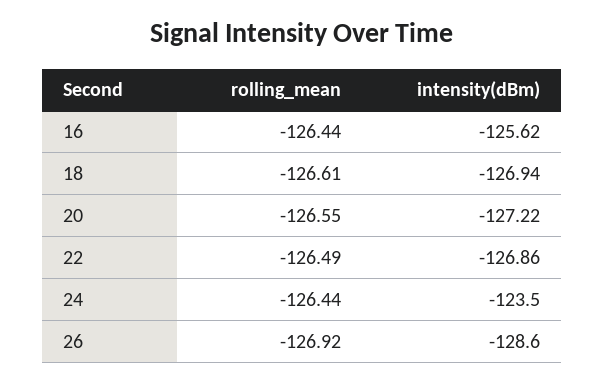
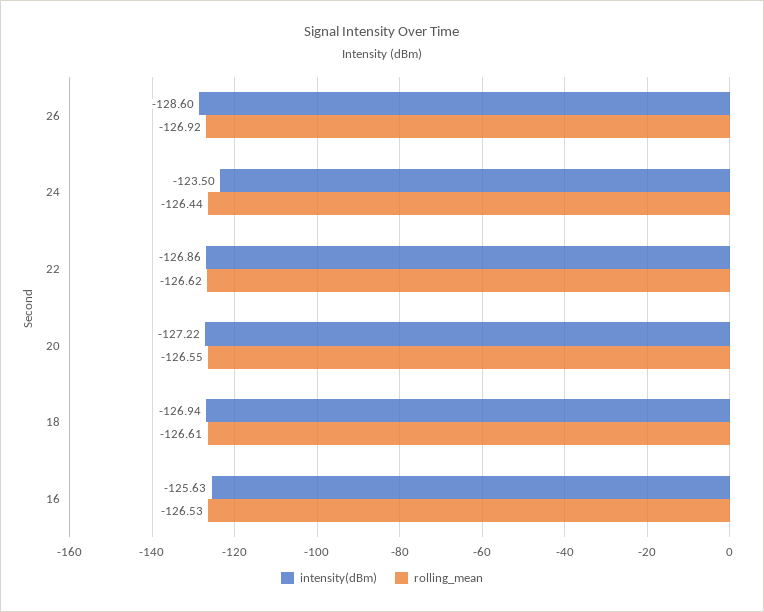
  {
    "rolling_mean": {
-     "16": -126.44,
+     "16": -126.53,
      "18": -126.61,
      "20": -126.55,
-     "22": -126.49,
+     "22": -126.62,
      "24": -126.44,
      "26": -126.92
    },
    "intensity(dBm)": {
-     "16": -125.62,
+     "16": -125.63,
      "18": -126.94,
      "20": -127.22,
      "22": -126.86,
      "24": -123.5,
      "26": -128.6
    }
  }

